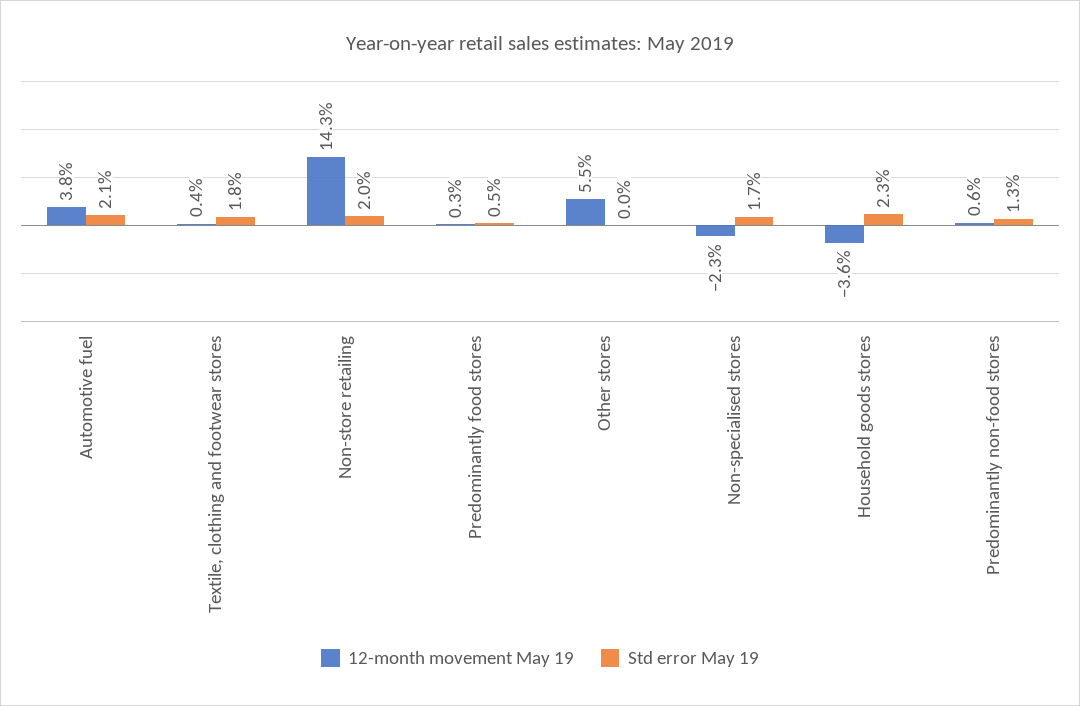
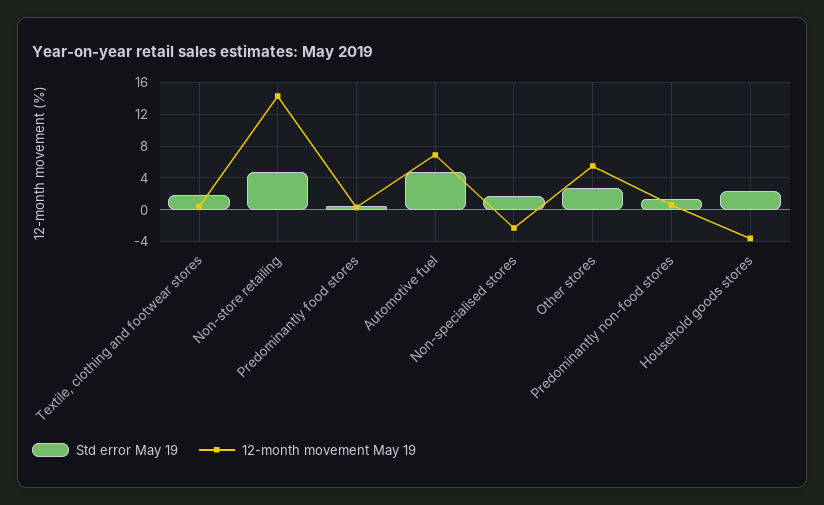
  {
    "12-month movement May 19": {
-     "Automotive fuel": 3.8,
+     "Automotive fuel": 7,
      "Textile, clothing and footwear stores": 0.4,
      "Non-store retailing": 14.3,
      "Predominantly food stores": 0.3,
      "Other stores": 5.5,
      "Non-specialised stores": -2.3,
      "Household goods stores": -3.6,
      "Predominantly non-food stores": 0.6
    },
    "Std error May 19": {
-     "Automotive fuel": 2.1,
+     "Automotive fuel": 5,
      "Textile, clothing and footwear stores": 1.8,
-     "Non-store retailing": 2,
+     "Non-store retailing": 5,
      "Predominantly food stores": 0.5,
-     "Other stores": 0,
+     "Other stores": 3,
      "Non-specialised stores": 1.7,
      "Household goods stores": 2.3,
      "Predominantly non-food stores": 1.3
    }
  }

